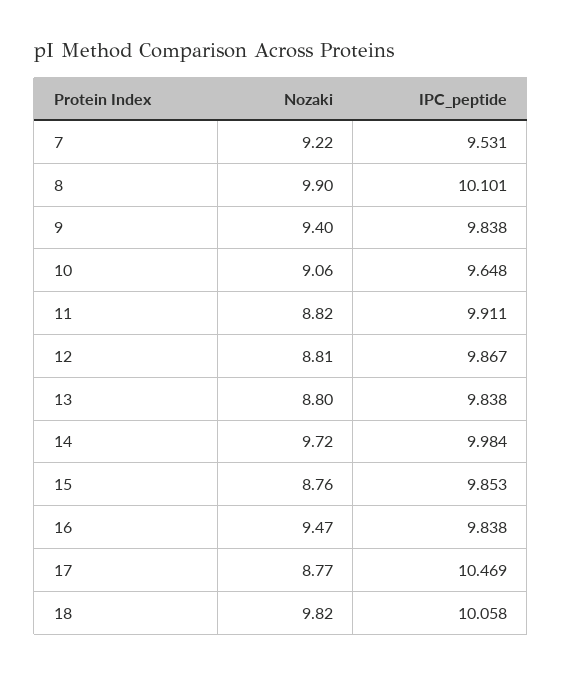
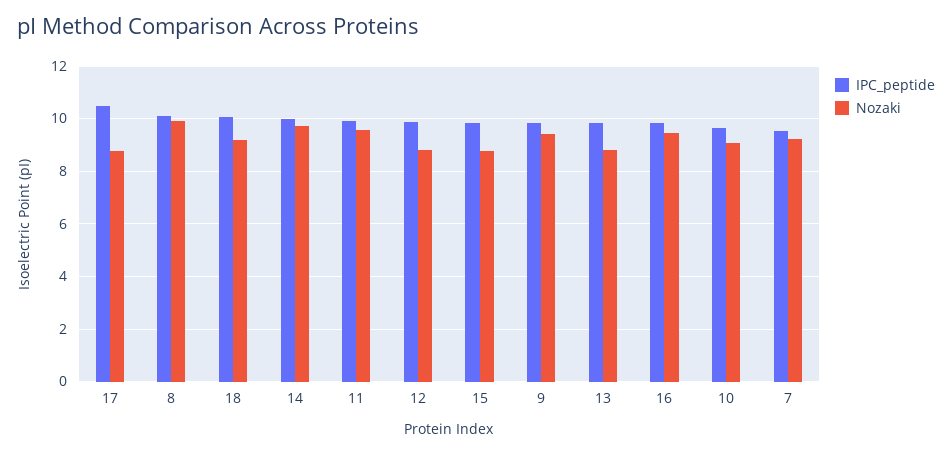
  {
    "Nozaki": {
      "7": 9.22,
      "8": 9.9,
      "9": 9.4,
      "10": 9.06,
-     "11": 8.82,
+     "11": 9.5,
      "12": 8.81,
      "13": 8.8,
      "14": 9.72,
      "15": 8.76,
      "16": 9.47,
      "17": 8.77,
-     "18": 9.82
+     "18": 9.25
    },
    "IPC_peptide": {
      "7": 9.531,
      "8": 10.101,
      "9": 9.838,
      "10": 9.648,
      "11": 9.911,
      "12": 9.867,
      "13": 9.838,
      "14": 9.984,
      "15": 9.853,
      "16": 9.838,
      "17": 10.469,
      "18": 10.058
    }
  }

